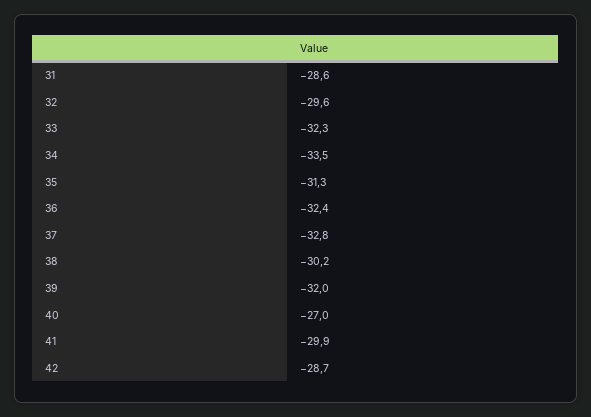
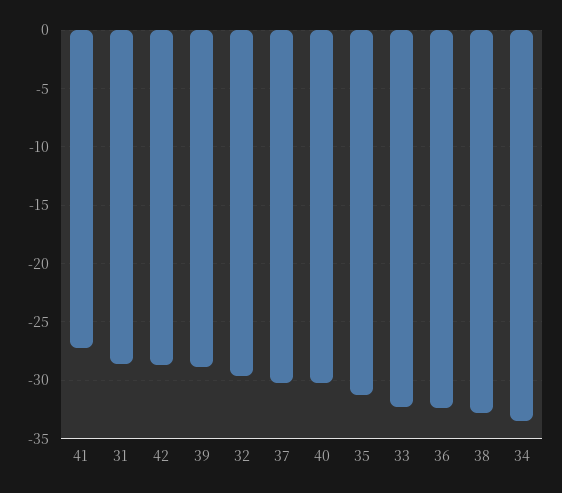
  {
    "31": -28.6,
    "32": -29.6,
    "33": -32.3,
    "34": -33.5,
    "35": -31.3,
    "36": -32.4,
-   "37": -32.8,
+   "37": -30,
-   "38": -30.2,
+   "38": -33,
-   "39": -32,
+   "39": -29,
-   "40": -27,
+   "40": -30,
-   "41": -29.9,
+   "41": -27,
    "42": -28.7
  }

